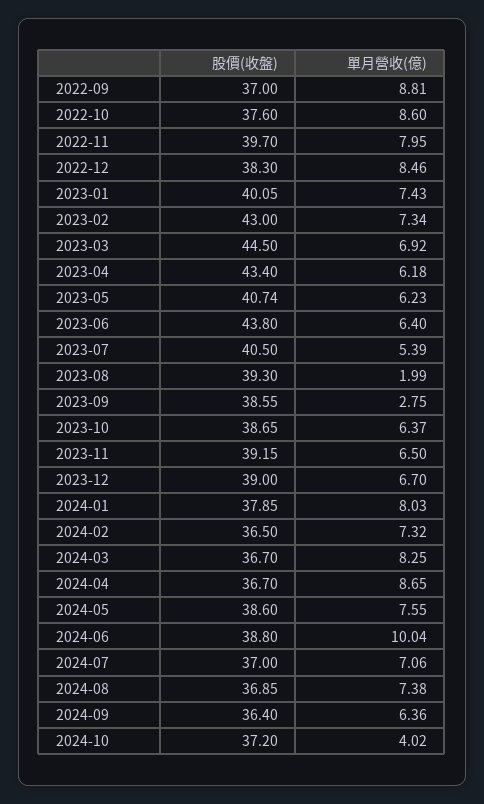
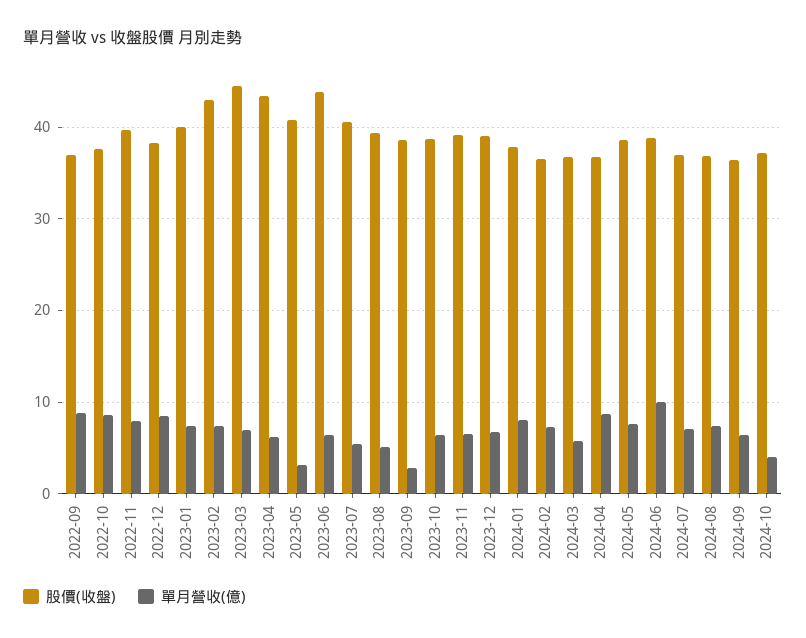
  {
    "股價(收盤)": {
      "2022-09": 37,
      "2022-10": 37.6,
      "2022-11": 39.7,
      "2022-12": 38.3,
      "2023-01": 40.05,
      "2023-02": 43,
      "2023-03": 44.5,
      "2023-04": 43.4,
      "2023-05": 40.74,
      "2023-06": 43.8,
      "2023-07": 40.5,
      "2023-08": 39.3,
      "2023-09": 38.55,
      "2023-10": 38.65,
      "2023-11": 39.15,
      "2023-12": 39,
      "2024-01": 37.85,
      "2024-02": 36.5,
      "2024-03": 36.7,
      "2024-04": 36.7,
      "2024-05": 38.6,
      "2024-06": 38.8,
      "2024-07": 37,
      "2024-08": 36.85,
      "2024-09": 36.4,
      "2024-10": 37.2
    },
    "單月營收(億)": {
      "2022-09": 8.81,
      "2022-10": 8.6,
      "2022-11": 7.95,
      "2022-12": 8.46,
      "2023-01": 7.43,
      "2023-02": 7.34,
      "2023-03": 6.92,
      "2023-04": 6.18,
-     "2023-05": 6.23,
+     "2023-05": 3,
      "2023-06": 6.4,
      "2023-07": 5.39,
-     "2023-08": 1.99,
+     "2023-08": 5,
      "2023-09": 2.75,
      "2023-10": 6.37,
      "2023-11": 6.5,
      "2023-12": 6.7,
      "2024-01": 8.03,
      "2024-02": 7.32,
-     "2024-03": 8.25,
+     "2024-03": 6,
      "2024-04": 8.65,
      "2024-05": 7.55,
      "2024-06": 10.04,
      "2024-07": 7.06,
      "2024-08": 7.38,
      "2024-09": 6.36,
      "2024-10": 4.02
    }
  }

